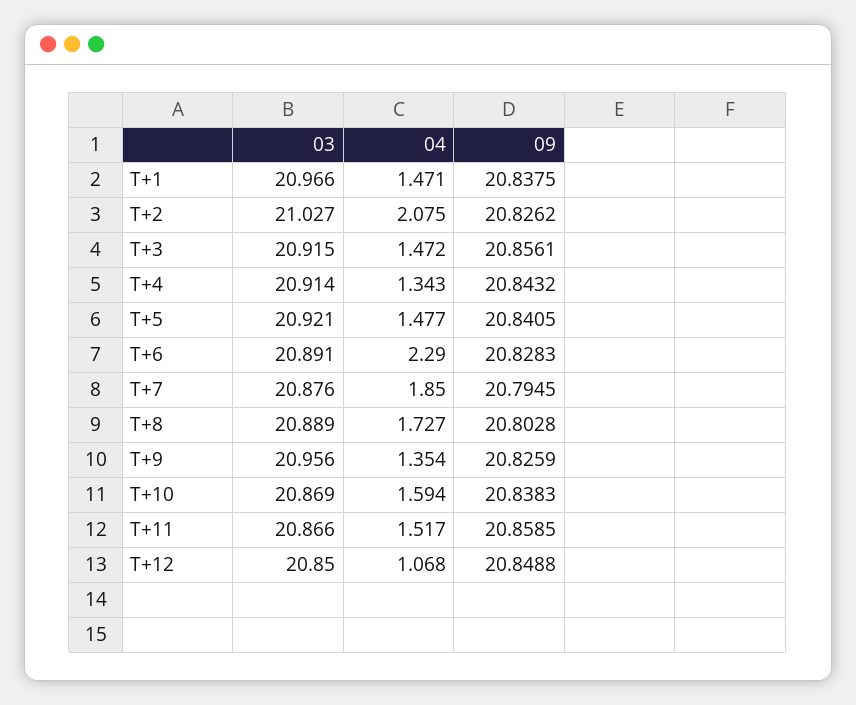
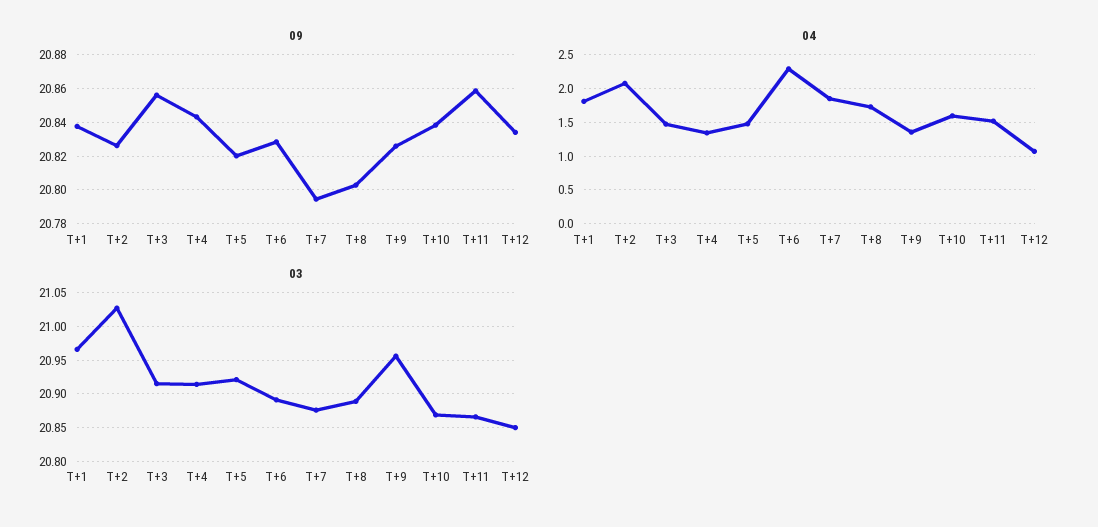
  {
    "03": {
      "T+1": 20.966,
      "T+2": 21.027,
      "T+3": 20.915,
      "T+4": 20.914,
      "T+5": 20.921,
      "T+6": 20.891,
      "T+7": 20.876,
      "T+8": 20.889,
      "T+9": 20.956,
      "T+10": 20.869,
      "T+11": 20.866,
      "T+12": 20.85
    },
    "04": {
-     "T+1": 1.471,
+     "T+1": 1.8,
      "T+2": 2.075,
      "T+3": 1.472,
      "T+4": 1.343,
      "T+5": 1.477,
      "T+6": 2.29,
      "T+7": 1.85,
      "T+8": 1.727,
      "T+9": 1.354,
      "T+10": 1.594,
      "T+11": 1.517,
      "T+12": 1.068
    },
    "09": {
      "T+1": 20.8375,
      "T+2": 20.8262,
      "T+3": 20.8561,
      "T+4": 20.8432,
-     "T+5": 20.8405,
+     "T+5": 20.82,
      "T+6": 20.8283,
      "T+7": 20.7945,
      "T+8": 20.8028,
      "T+9": 20.8259,
      "T+10": 20.8383,
      "T+11": 20.8585,
-     "T+12": 20.8488
+     "T+12": 20.835
    }
  }

